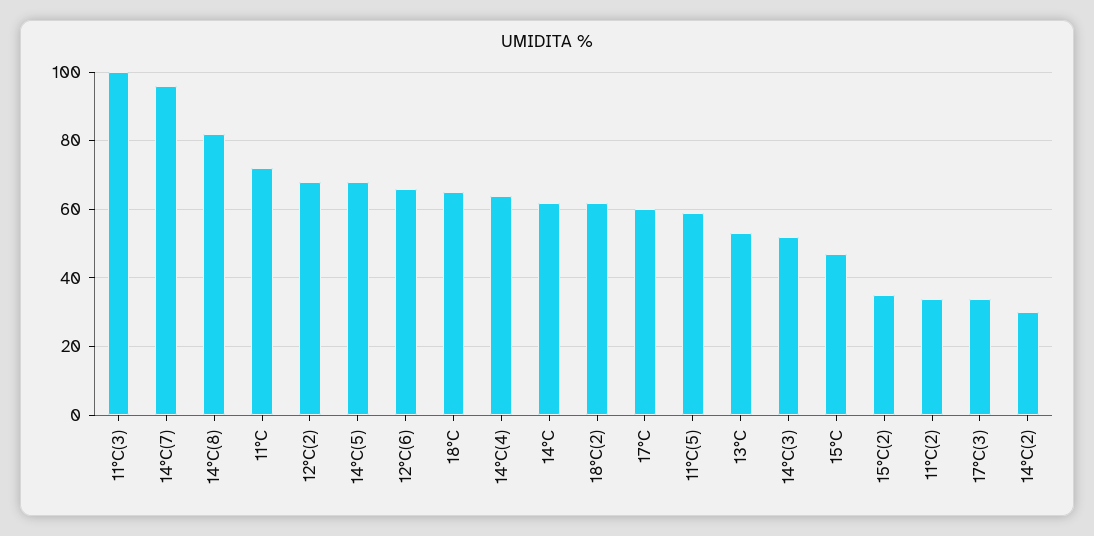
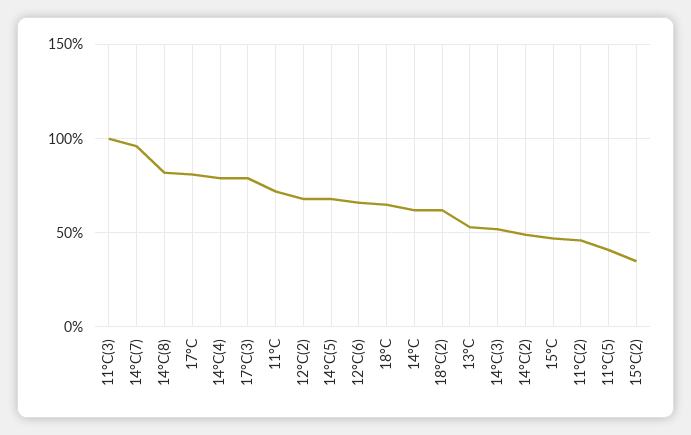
  {
    "11°C(3)": 100,
    "14°C(7)": 95,
    "14°C(8)": 80,
    "11°C": 70,
    "12°C(2)": 70,
    "14°C(5)": 70,
    "12°C(6)": 65,
    "18°C": 65,
-   "14°C(4)": 65,
+   "14°C(4)": 80,
    "14°C": 60,
    "18°C(2)": 60,
-   "17°C": 60,
+   "17°C": 80,
-   "11°C(5)": 60,
+   "11°C(5)": 40,
    "13°C": 55,
    "14°C(3)": 50,
    "15°C": 45,
    "15°C(2)": 35,
-   "11°C(2)": 35,
+   "11°C(2)": 45,
-   "17°C(3)": 35,
+   "17°C(3)": 80,
-   "14°C(2)": 30
+   "14°C(2)": 50
  }

